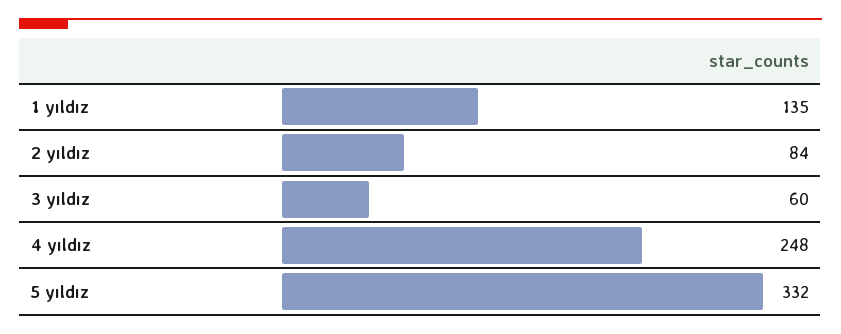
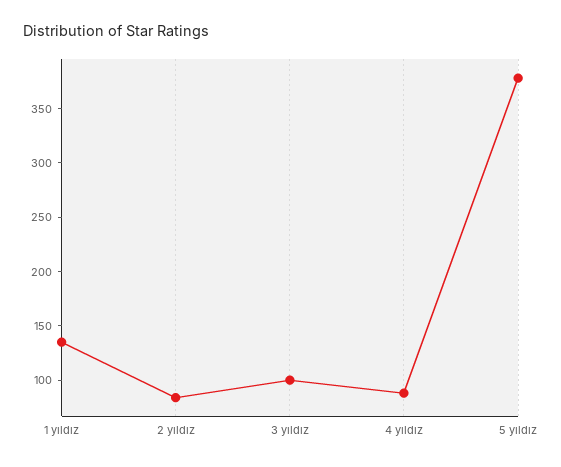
  {
    "1 yıldız": 135,
    "2 yıldız": 84,
-   "3 yıldız": 60,
+   "3 yıldız": 100,
-   "4 yıldız": 248,
+   "4 yıldız": 90,
-   "5 yıldız": 332
+   "5 yıldız": 380
  }

